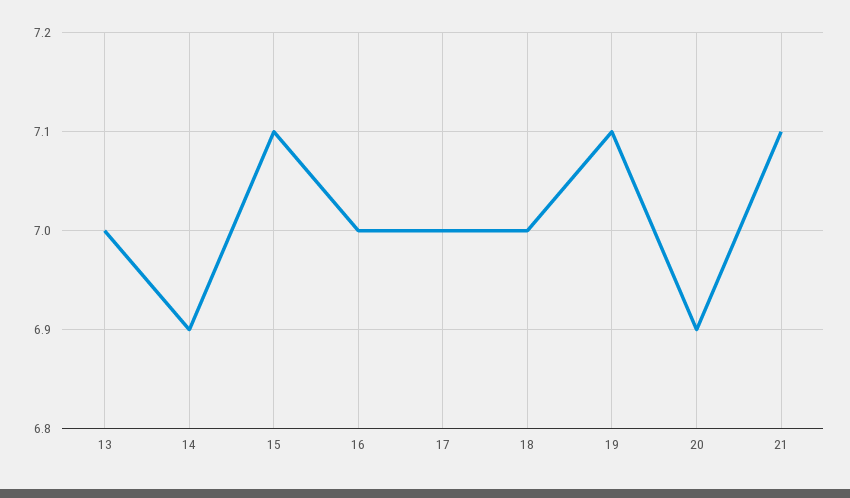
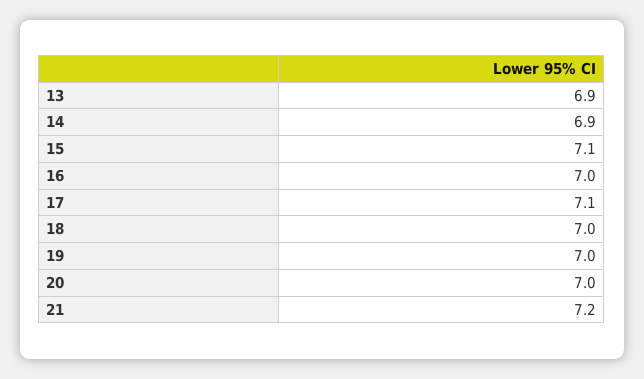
  {
-   "13": 7,
+   "13": 6.9,
    "14": 6.9,
    "15": 7.1,
    "16": 7,
-   "17": 7,
+   "17": 7.1,
    "18": 7,
-   "19": 7.1,
+   "19": 7,
-   "20": 6.9,
+   "20": 7,
-   "21": 7.1
+   "21": 7.2
  }

